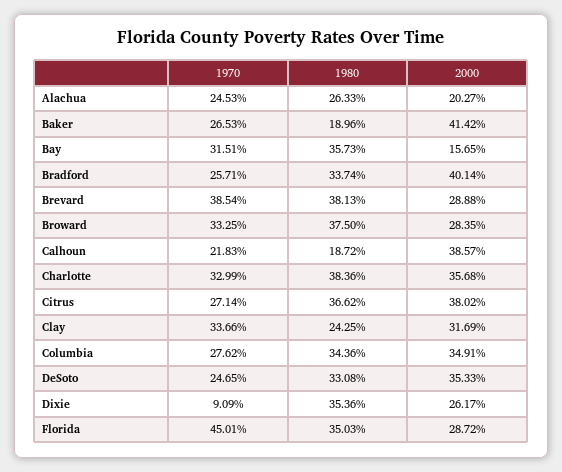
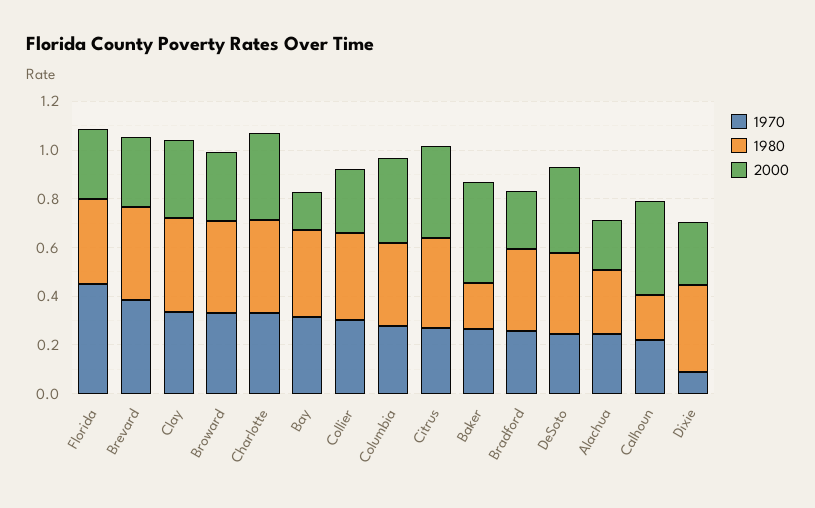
  {
    "1970": {
      "Alachua": 0.2453,
      "Baker": 0.2653,
      "Bay": 0.3151,
      "Bradford": 0.2571,
      "Brevard": 0.3854,
      "Broward": 0.3325,
      "Calhoun": 0.2183,
      "Charlotte": 0.3299,
      "Citrus": 0.2714,
      "Clay": 0.3366,
      "Columbia": 0.2762,
      "DeSoto": 0.2465,
      "Dixie": 0.0909,
-     "Florida": 0.4501
+     "Florida": 0.4501,
+     "Collier": 0.3
    },
    "1980": {
      "Alachua": 0.2633,
      "Baker": 0.1896,
      "Bay": 0.3573,
      "Bradford": 0.3374,
      "Brevard": 0.3813,
      "Broward": 0.375,
      "Calhoun": 0.1872,
      "Charlotte": 0.3836,
      "Citrus": 0.3662,
-     "Clay": 0.2425,
+     "Clay": 0.4,
      "Columbia": 0.3436,
      "DeSoto": 0.3308,
      "Dixie": 0.3536,
-     "Florida": 0.3503
+     "Florida": 0.3503,
+     "Collier": 0.35
    },
    "2000": {
      "Alachua": 0.2027,
      "Baker": 0.4142,
      "Bay": 0.1565,
-     "Bradford": 0.4014,
+     "Bradford": 0.25,
      "Brevard": 0.2888,
      "Broward": 0.2835,
      "Calhoun": 0.3857,
      "Charlotte": 0.3568,
      "Citrus": 0.3802,
      "Clay": 0.3169,
      "Columbia": 0.3491,
      "DeSoto": 0.3533,
      "Dixie": 0.2617,
-     "Florida": 0.2872
+     "Florida": 0.2872,
+     "Collier": 0.25
    }
  }

